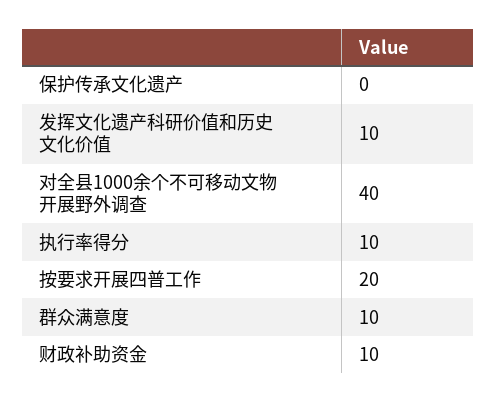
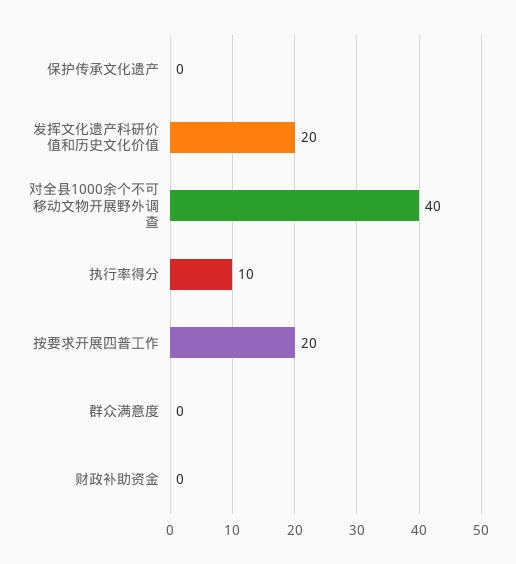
  {
    "保护传承文化遗产": 0,
-   "发挥文化遗产科研价值和历史文化价值": 10,
+   "发挥文化遗产科研价值和历史文化价值": 20,
    "对全县1000余个不可移动文物开展野外调查": 40,
    "执行率得分": 10,
    "按要求开展四普工作": 20,
-   "群众满意度": 10,
+   "群众满意度": 0,
-   "财政补助资金": 10
+   "财政补助资金": 0
  }

